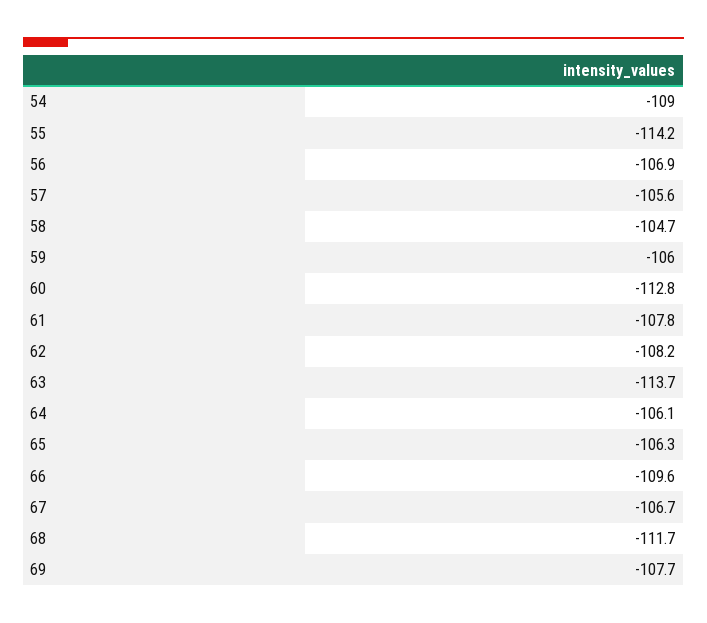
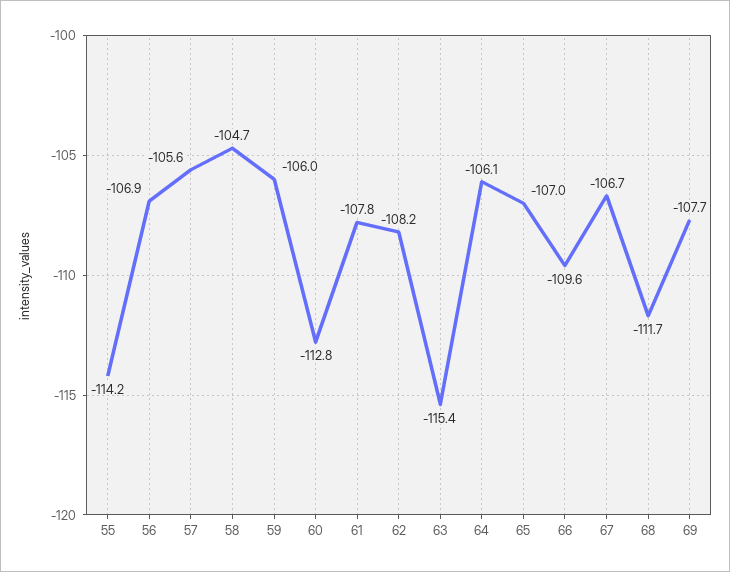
  {
-   "54": -109,
    "55": -114.2,
    "56": -106.9,
    "57": -105.6,
    "58": -104.7,
    "59": -106,
    "60": -112.8,
    "61": -107.8,
    "62": -108.2,
-   "63": -113.7,
+   "63": -115.4,
    "64": -106.1,
-   "65": -106.3,
+   "65": -107,
    "66": -109.6,
    "67": -106.7,
    "68": -111.7,
    "69": -107.7
  }

